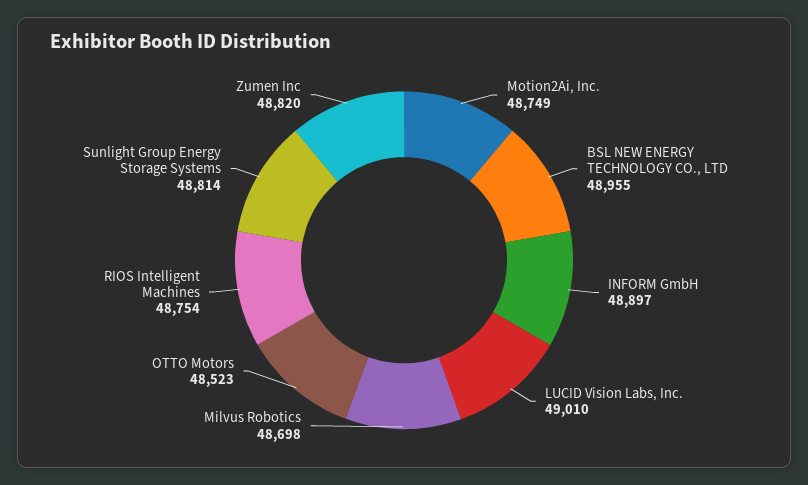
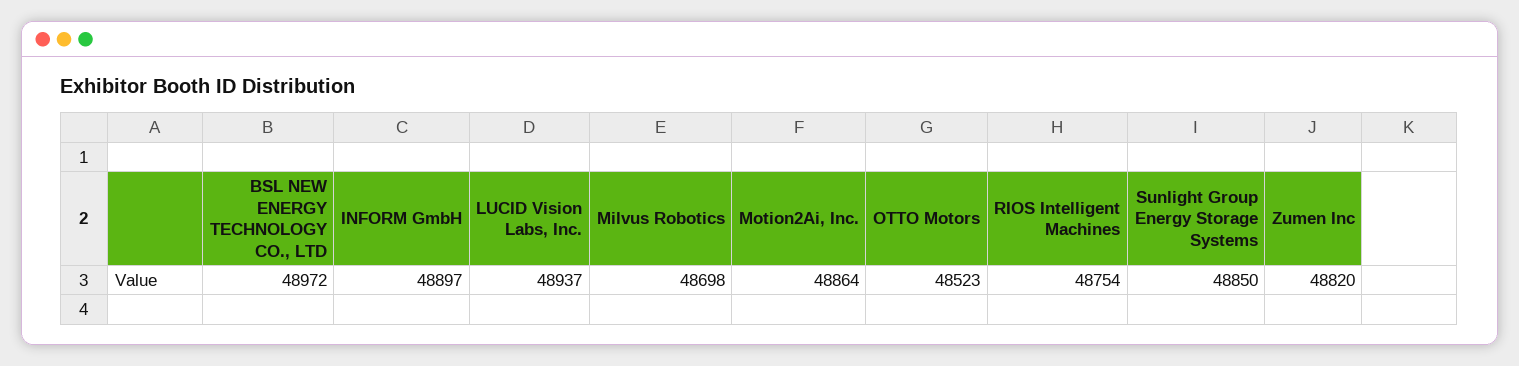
  {
-   "Motion2Ai, Inc.": 48749,
+   "Motion2Ai, Inc.": 48864,
-   "BSL NEW ENERGY TECHNOLOGY CO., LTD": 48955,
+   "BSL NEW ENERGY TECHNOLOGY CO., LTD": 48972,
    "INFORM GmbH": 48897,
-   "LUCID Vision Labs, Inc.": 49010,
+   "LUCID Vision Labs, Inc.": 48937,
    "Milvus Robotics": 48698,
    "OTTO Motors": 48523,
    "RIOS Intelligent Machines": 48754,
-   "Sunlight Group Energy Storage Systems": 48814,
+   "Sunlight Group Energy Storage Systems": 48850,
    "Zumen Inc": 48820
  }

